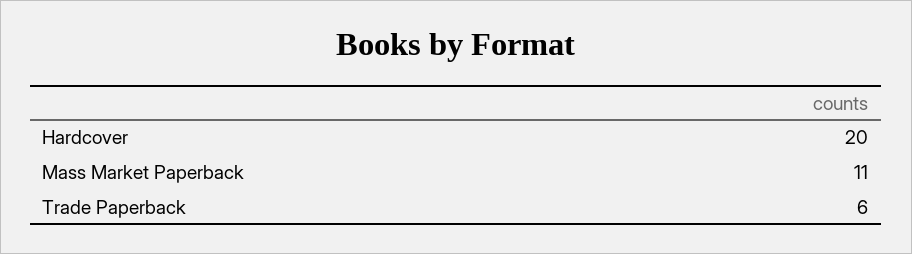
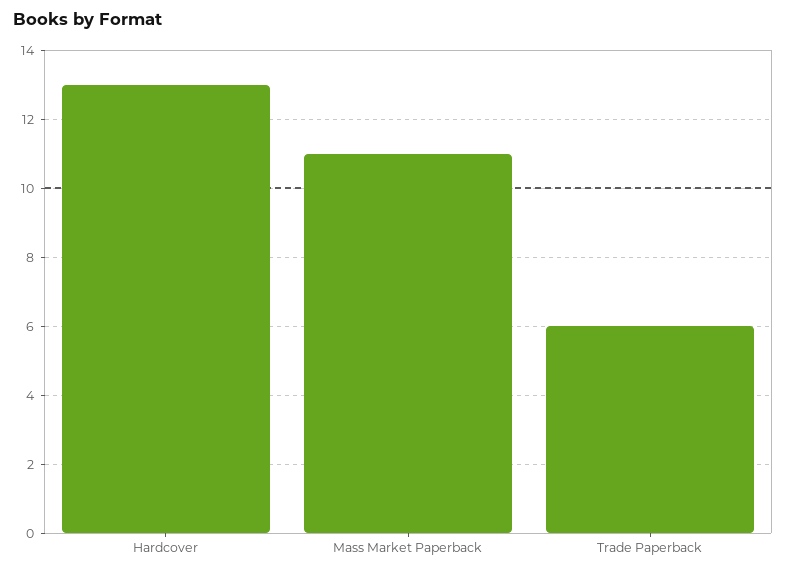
  {
-   "Hardcover": 20,
+   "Hardcover": 13,
    "Mass Market Paperback": 11,
    "Trade Paperback": 6
  }

